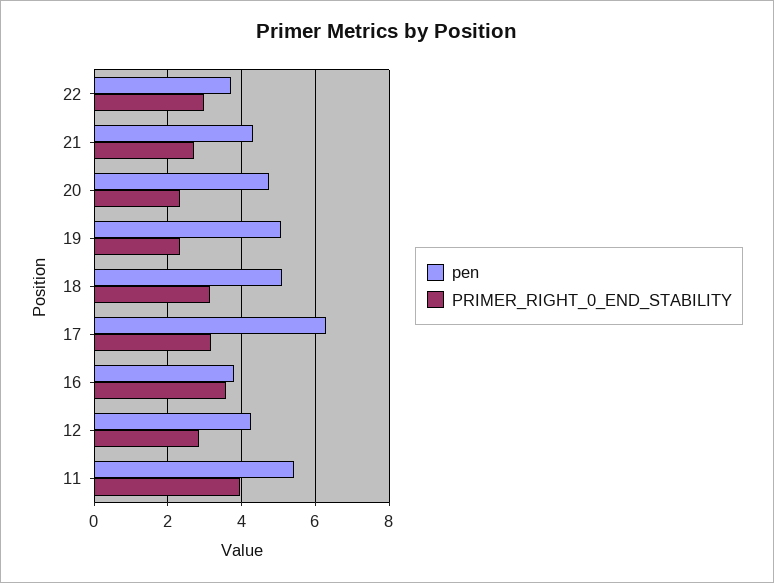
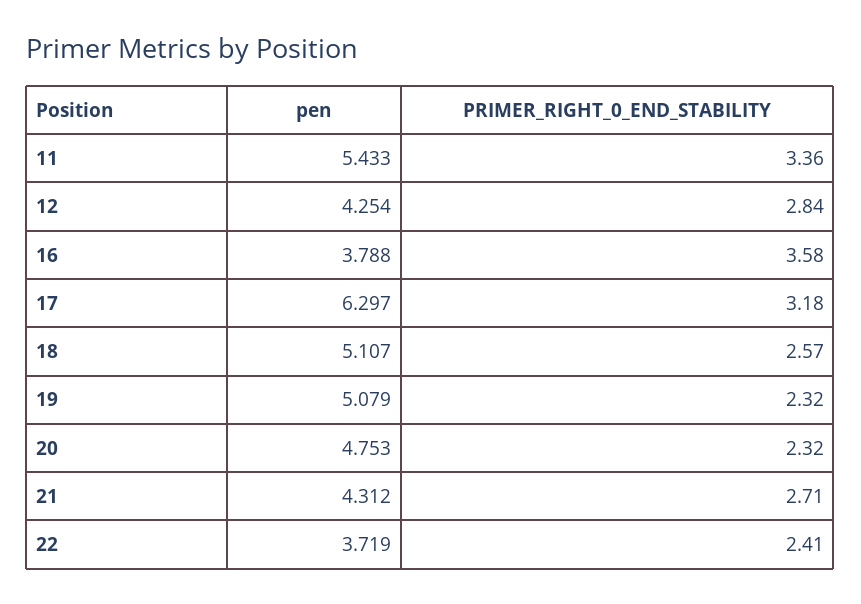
  {
    "pen": {
      "22": 3.719,
      "21": 4.312,
      "20": 4.753,
      "19": 5.079,
      "18": 5.107,
      "17": 6.297,
      "16": 3.788,
      "12": 4.254,
      "11": 5.433
    },
    "PRIMER_RIGHT_0_END_STABILITY": {
-     "22": 3,
+     "22": 2.41,
      "21": 2.71,
      "20": 2.32,
      "19": 2.32,
-     "18": 3.2,
+     "18": 2.57,
      "17": 3.18,
      "16": 3.58,
      "12": 2.84,
-     "11": 4
+     "11": 3.36
    }
  }

